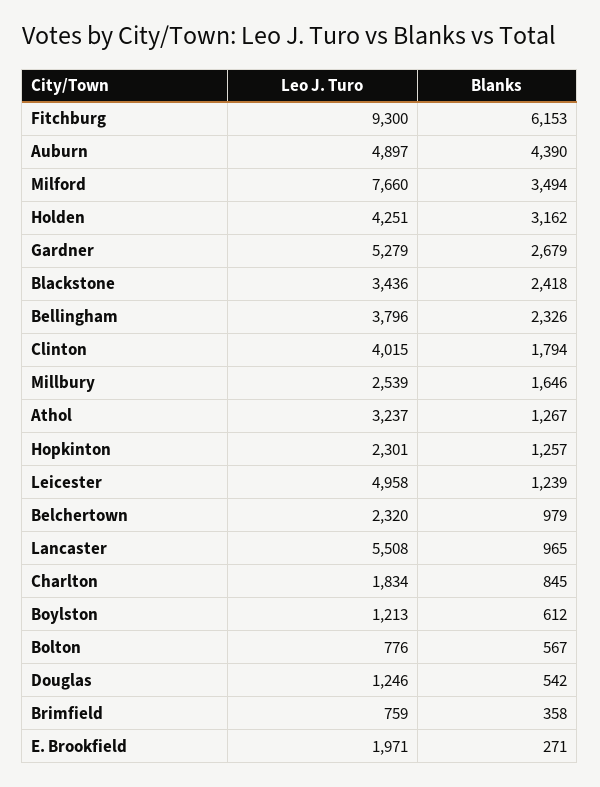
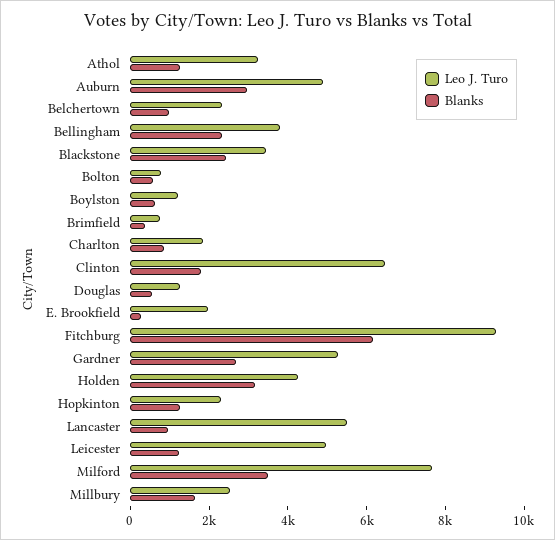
  {
    "Leo J. Turo": {
      "Fitchburg": 9300,
      "Auburn": 4897,
      "Milford": 7660,
      "Holden": 4251,
      "Gardner": 5279,
      "Blackstone": 3436,
      "Bellingham": 3796,
-     "Clinton": 4015,
+     "Clinton": 6500,
      "Millbury": 2539,
      "Athol": 3237,
      "Hopkinton": 2301,
      "Leicester": 4958,
      "Belchertown": 2320,
      "Lancaster": 5508,
      "Charlton": 1834,
      "Boylston": 1213,
      "Bolton": 776,
      "Douglas": 1246,
      "Brimfield": 759,
      "E. Brookfield": 1971
    },
    "Blanks": {
      "Fitchburg": 6153,
-     "Auburn": 4390,
+     "Auburn": 3000,
      "Milford": 3494,
      "Holden": 3162,
      "Gardner": 2679,
      "Blackstone": 2418,
      "Bellingham": 2326,
      "Clinton": 1794,
      "Millbury": 1646,
      "Athol": 1267,
      "Hopkinton": 1257,
      "Leicester": 1239,
      "Belchertown": 979,
      "Lancaster": 965,
      "Charlton": 845,
      "Boylston": 612,
      "Bolton": 567,
      "Douglas": 542,
      "Brimfield": 358,
      "E. Brookfield": 271
    }
  }

